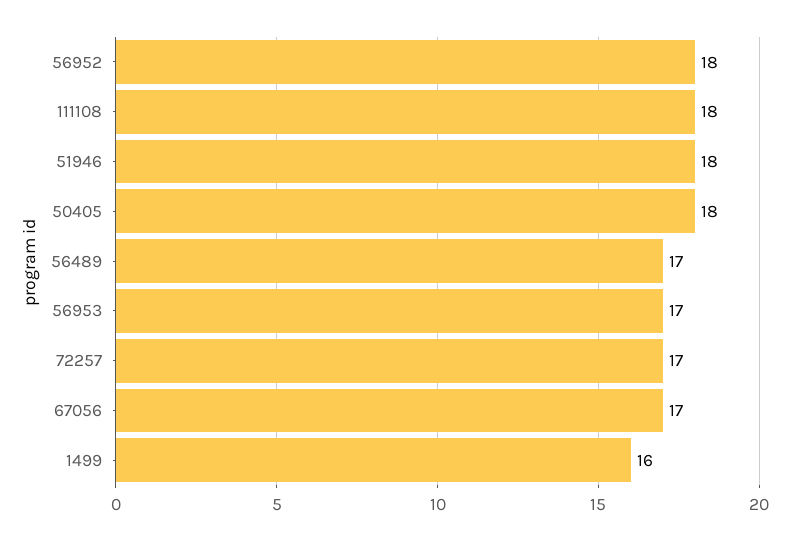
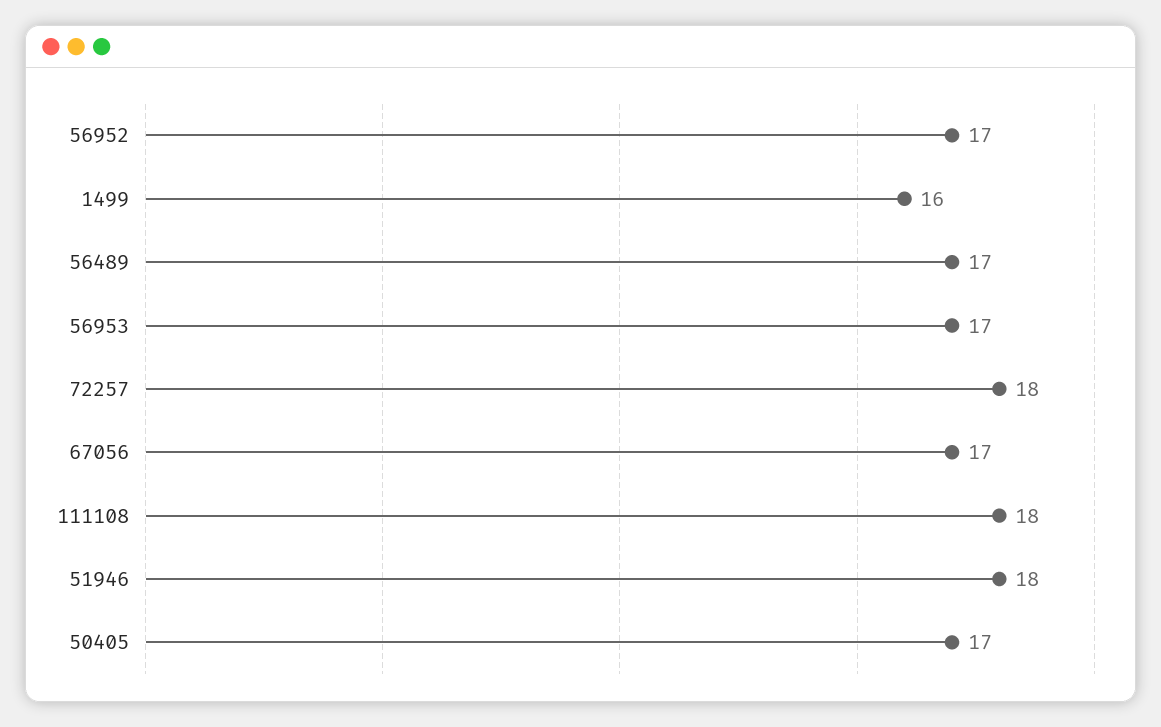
  {
-   "56952": 18,
+   "56952": 17,
    "111108": 18,
    "51946": 18,
-   "50405": 18,
+   "50405": 17,
    "56489": 17,
    "56953": 17,
-   "72257": 17,
+   "72257": 18,
    "67056": 17,
    "1499": 16
  }

